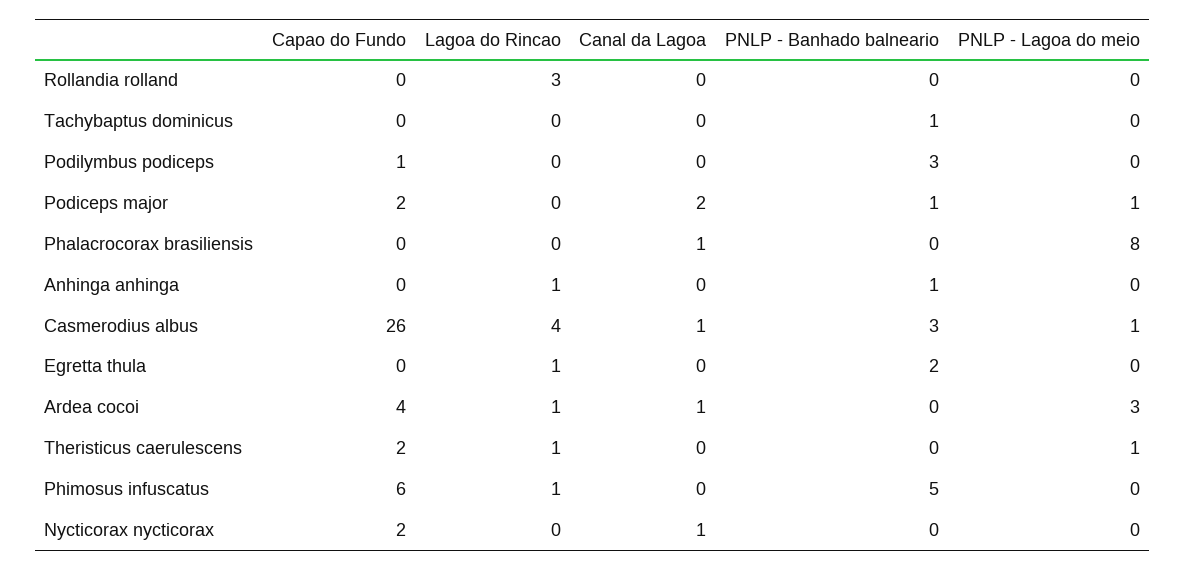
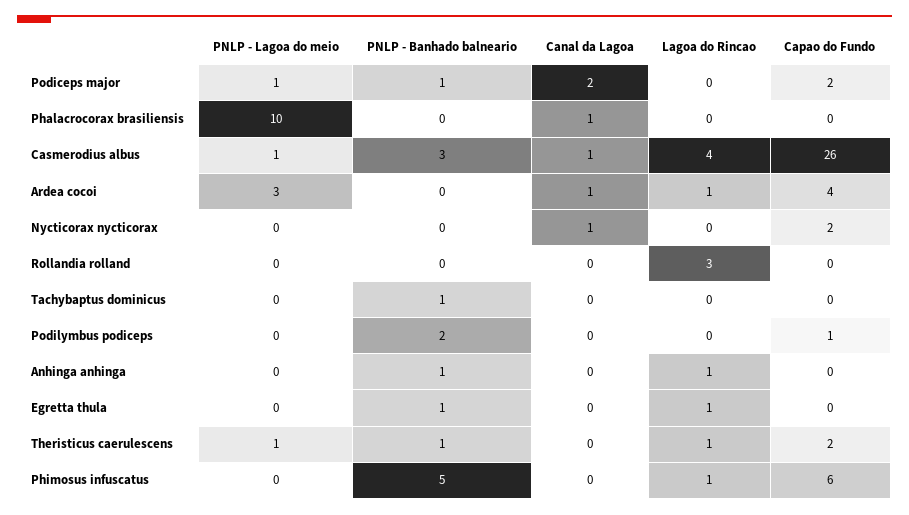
  {
    "Capao do Fundo": {
      "Rollandia rolland": 0,
      "Tachybaptus dominicus": 0,
      "Podilymbus podiceps": 1,
      "Podiceps major": 2,
      "Phalacrocorax brasiliensis": 0,
      "Anhinga anhinga": 0,
      "Casmerodius albus": 26,
      "Egretta thula": 0,
      "Ardea cocoi": 4,
      "Theristicus caerulescens": 2,
      "Phimosus infuscatus": 6,
      "Nycticorax nycticorax": 2
    },
    "Lagoa do Rincao": {
      "Rollandia rolland": 3,
      "Tachybaptus dominicus": 0,
      "Podilymbus podiceps": 0,
      "Podiceps major": 0,
      "Phalacrocorax brasiliensis": 0,
      "Anhinga anhinga": 1,
      "Casmerodius albus": 4,
      "Egretta thula": 1,
      "Ardea cocoi": 1,
      "Theristicus caerulescens": 1,
      "Phimosus infuscatus": 1,
      "Nycticorax nycticorax": 0
    },
    "Canal da Lagoa": {
      "Rollandia rolland": 0,
      "Tachybaptus dominicus": 0,
      "Podilymbus podiceps": 0,
      "Podiceps major": 2,
      "Phalacrocorax brasiliensis": 1,
      "Anhinga anhinga": 0,
      "Casmerodius albus": 1,
      "Egretta thula": 0,
      "Ardea cocoi": 1,
      "Theristicus caerulescens": 0,
      "Phimosus infuscatus": 0,
      "Nycticorax nycticorax": 1
    },
    "PNLP - Banhado balneario": {
      "Rollandia rolland": 0,
      "Tachybaptus dominicus": 1,
-     "Podilymbus podiceps": 3,
+     "Podilymbus podiceps": 2,
      "Podiceps major": 1,
      "Phalacrocorax brasiliensis": 0,
      "Anhinga anhinga": 1,
      "Casmerodius albus": 3,
-     "Egretta thula": 2,
+     "Egretta thula": 1,
      "Ardea cocoi": 0,
-     "Theristicus caerulescens": 0,
+     "Theristicus caerulescens": 1,
      "Phimosus infuscatus": 5,
      "Nycticorax nycticorax": 0
    },
    "PNLP - Lagoa do meio": {
      "Rollandia rolland": 0,
      "Tachybaptus dominicus": 0,
      "Podilymbus podiceps": 0,
      "Podiceps major": 1,
-     "Phalacrocorax brasiliensis": 8,
+     "Phalacrocorax brasiliensis": 10,
      "Anhinga anhinga": 0,
      "Casmerodius albus": 1,
      "Egretta thula": 0,
      "Ardea cocoi": 3,
      "Theristicus caerulescens": 1,
      "Phimosus infuscatus": 0,
      "Nycticorax nycticorax": 0
    }
  }

